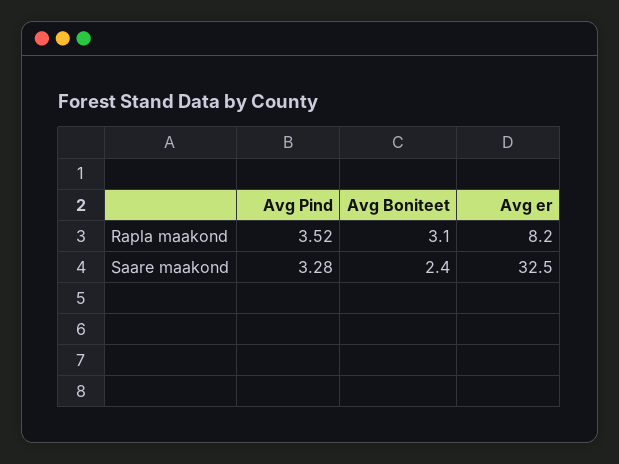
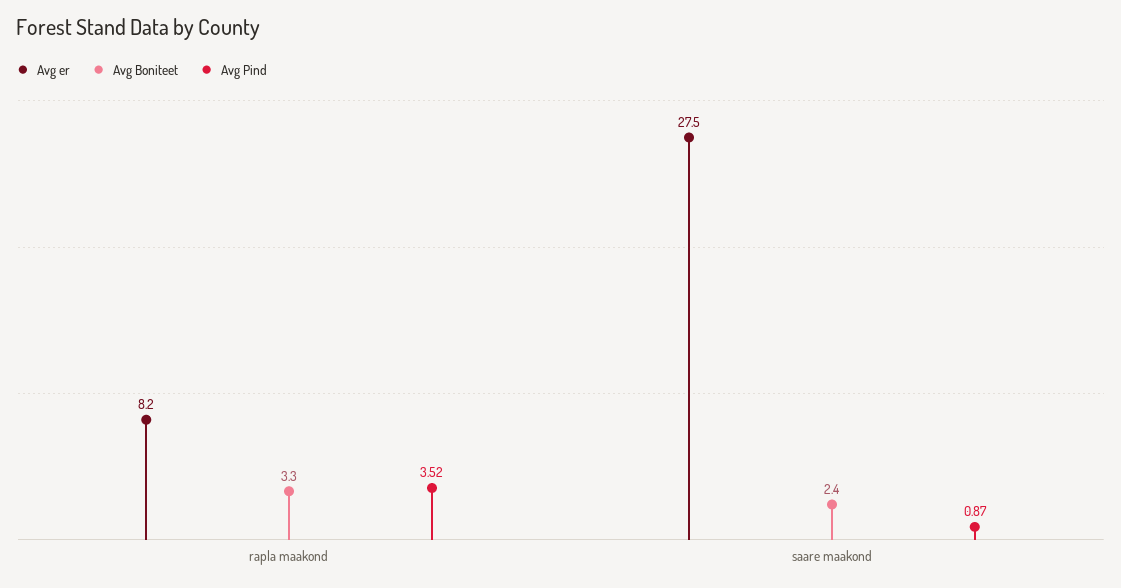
  {
    "Avg Pind": {
      "Rapla maakond": 3.52,
-     "Saare maakond": 3.28
+     "Saare maakond": 0.87
    },
    "Avg Boniteet": {
-     "Rapla maakond": 3.1,
+     "Rapla maakond": 3.3,
      "Saare maakond": 2.4
    },
    "Avg er": {
      "Rapla maakond": 8.2,
-     "Saare maakond": 32.5
+     "Saare maakond": 27.5
    }
  }

